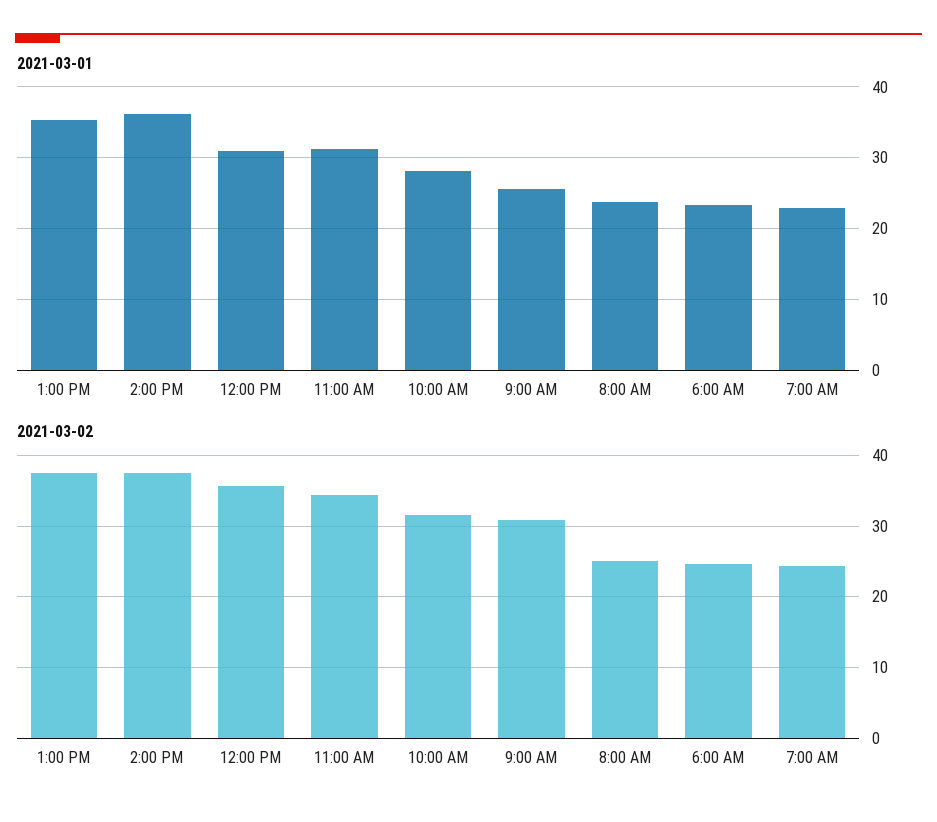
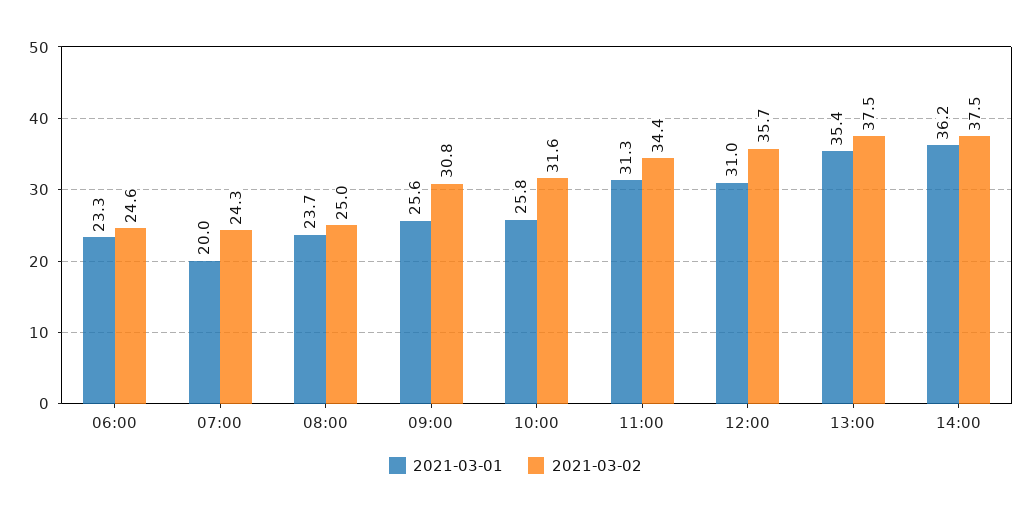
  {
    "2021-03-01": {
      "1:00 PM": 35.4,
      "2:00 PM": 36.2,
      "12:00 PM": 31,
      "11:00 AM": 31.3,
-     "10:00 AM": 28,
+     "10:00 AM": 25.8,
      "9:00 AM": 25.6,
      "8:00 AM": 23.7,
      "6:00 AM": 23.3,
-     "7:00 AM": 23
+     "7:00 AM": 20
    },
    "2021-03-02": {
      "1:00 PM": 37.5,
      "2:00 PM": 37.5,
      "12:00 PM": 35.7,
      "11:00 AM": 34.4,
      "10:00 AM": 31.6,
      "9:00 AM": 30.8,
      "8:00 AM": 25,
      "6:00 AM": 24.6,
      "7:00 AM": 24.3
    }
  }

